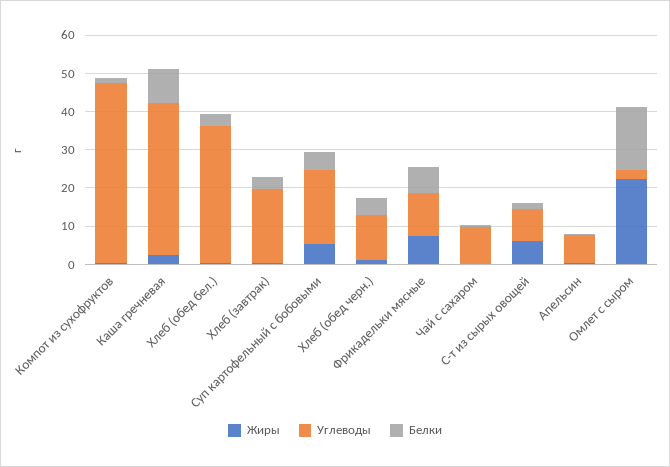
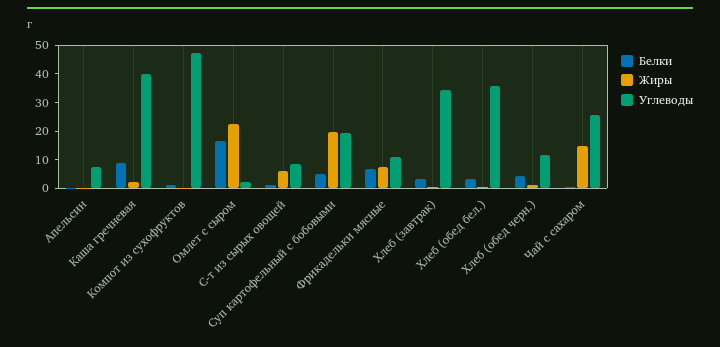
  {
    "Жиры": {
      "Компот из сухофруктов": 0,
      "Каша гречневая": 2.5,
      "Хлеб (обед бел.)": 0,
      "Хлеб (завтрак)": 0,
-     "Суп картофельный с бобовыми": 5,
+     "Суп картофельный с бобовыми": 20,
      "Хлеб (обед черн.)": 0,
      "Фрикадельки мясные": 7.5,
-     "Чай с сахаром": 0,
+     "Чай с сахаром": 15,
      "С-т из сырых овощей": 5,
      "Апельсин": 0,
      "Омлет с сыром": 22.5
    },
    "Углеводы": {
      "Компот из сухофруктов": 47.5,
      "Каша гречневая": 40,
      "Хлеб (обед бел.)": 35,
-     "Хлеб (завтрак)": 20,
+     "Хлеб (завтрак)": 35,
      "Суп картофельный с бобовыми": 20,
      "Хлеб (обед черн.)": 12.5,
      "Фрикадельки мясные": 10,
-     "Чай с сахаром": 10,
+     "Чай с сахаром": 25,
      "С-т из сырых овощей": 7.5,
      "Апельсин": 7.5,
      "Омлет с сыром": 2.5
    },
    "Белки": {
      "Компот из сухофруктов": 0,
      "Каша гречневая": 10,
      "Хлеб (обед бел.)": 2.5,
      "Хлеб (завтрак)": 2.5,
      "Суп картофельный с бобовыми": 5,
      "Хлеб (обед черн.)": 5,
      "Фрикадельки мясные": 7.5,
      "Чай с сахаром": 0,
      "С-т из сырых овощей": 2.5,
      "Апельсин": 0,
      "Омлет с сыром": 17.5
    }
  }

